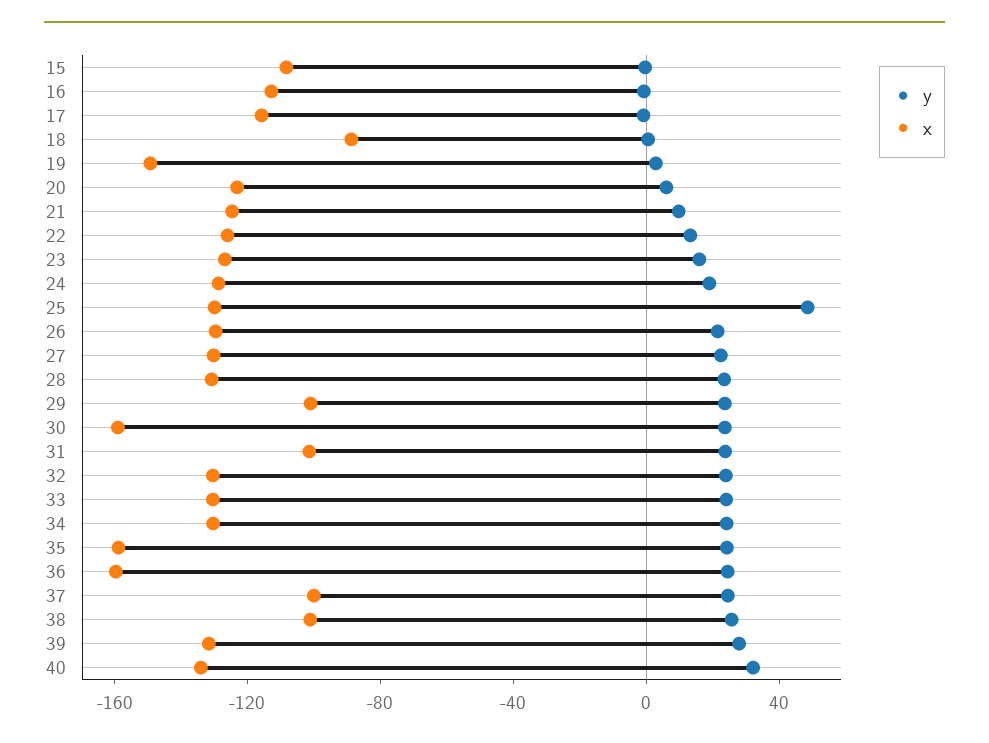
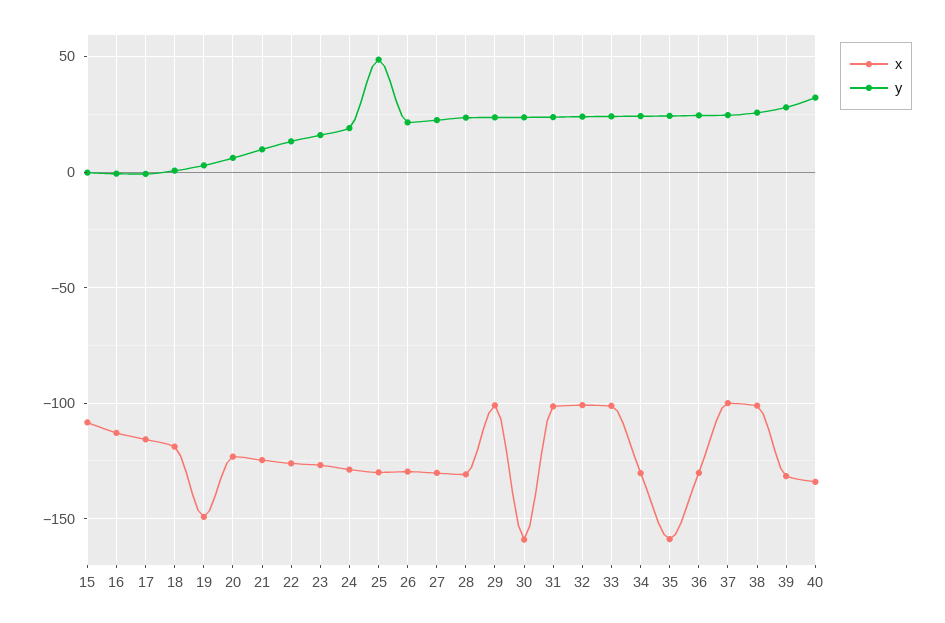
  {
    "y": {
      "15": 0,
      "16": 0,
      "17": 0,
      "18": 0,
      "19": 5,
      "20": 5,
      "21": 10,
      "22": 15,
      "23": 15,
      "24": 20,
      "25": 50,
      "26": 20,
      "27": 25,
      "28": 25,
      "29": 25,
      "30": 25,
      "31": 25,
      "32": 25,
      "33": 25,
      "34": 25,
      "35": 25,
      "36": 25,
      "37": 25,
      "38": 25,
      "39": 30,
      "40": 30
    },
    "x": {
      "15": -110,
      "16": -115,
      "17": -115,
-     "18": -90,
+     "18": -120,
      "19": -150,
      "20": -125,
      "21": -125,
      "22": -125,
      "23": -125,
      "24": -130,
      "25": -130,
      "26": -130,
      "27": -130,
      "28": -130,
      "29": -100,
      "30": -160,
      "31": -100,
-     "32": -130,
+     "32": -100,
-     "33": -130,
+     "33": -100,
      "34": -130,
      "35": -160,
-     "36": -160,
+     "36": -130,
      "37": -100,
      "38": -100,
      "39": -130,
      "40": -135
    }
  }

